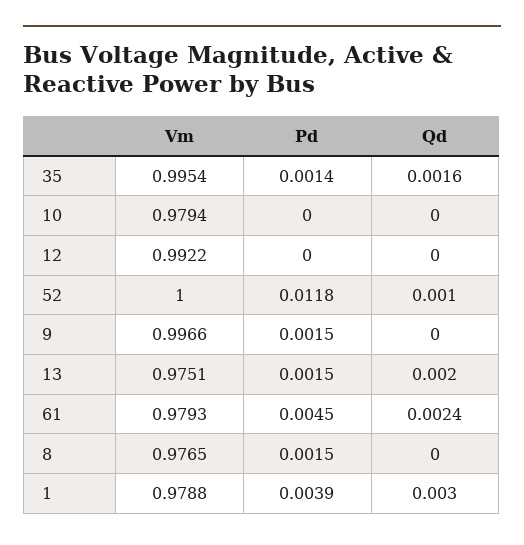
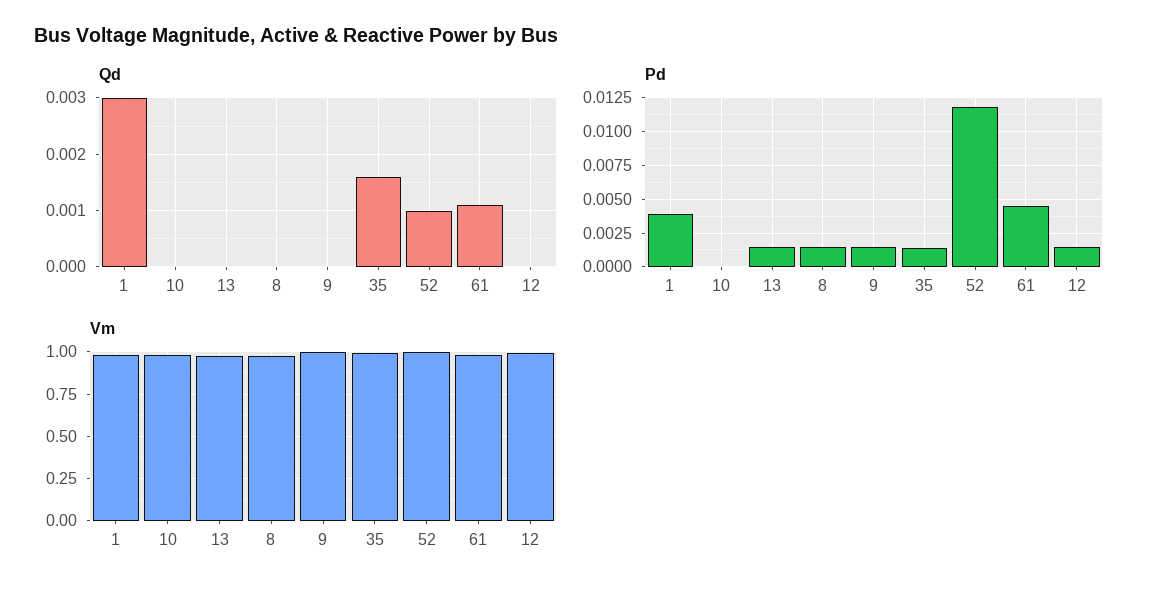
  {
    "Vm": {
      "35": 0.9954,
      "10": 0.9794,
      "12": 0.9922,
      "52": 1,
      "9": 0.9966,
      "13": 0.9751,
      "61": 0.9793,
      "8": 0.9765,
      "1": 0.9788
    },
    "Pd": {
      "35": 0.0014,
      "10": 0,
-     "12": 0,
+     "12": 0.0015,
      "52": 0.0118,
      "9": 0.0015,
      "13": 0.0015,
      "61": 0.0045,
      "8": 0.0015,
      "1": 0.0039
    },
    "Qd": {
      "35": 0.0016,
      "10": 0,
      "12": 0,
      "52": 0.001,
      "9": 0,
-     "13": 0.002,
+     "13": 0,
-     "61": 0.0024,
+     "61": 0.001,
      "8": 0,
      "1": 0.003
    }
  }

